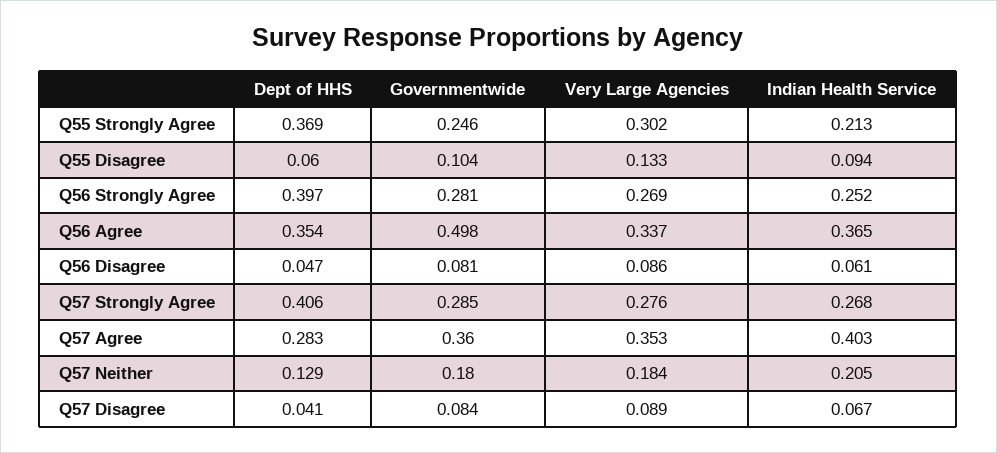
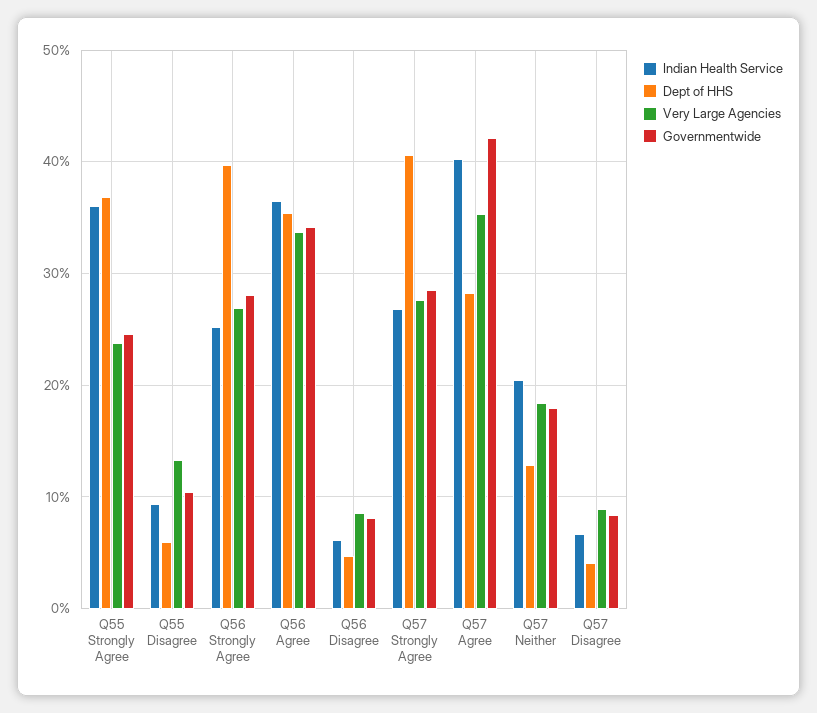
  {
    "Dept of HHS": {
      "Q55 Strongly Agree": 0.369,
      "Q55 Disagree": 0.06,
      "Q56 Strongly Agree": 0.397,
      "Q56 Agree": 0.354,
      "Q56 Disagree": 0.047,
      "Q57 Strongly Agree": 0.406,
      "Q57 Agree": 0.283,
      "Q57 Neither": 0.129,
      "Q57 Disagree": 0.041
    },
    "Governmentwide": {
      "Q55 Strongly Agree": 0.246,
      "Q55 Disagree": 0.104,
      "Q56 Strongly Agree": 0.281,
-     "Q56 Agree": 0.498,
+     "Q56 Agree": 0.34,
      "Q56 Disagree": 0.081,
      "Q57 Strongly Agree": 0.285,
-     "Q57 Agree": 0.36,
+     "Q57 Agree": 0.42,
      "Q57 Neither": 0.18,
      "Q57 Disagree": 0.084
    },
    "Very Large Agencies": {
-     "Q55 Strongly Agree": 0.302,
+     "Q55 Strongly Agree": 0.24,
      "Q55 Disagree": 0.133,
      "Q56 Strongly Agree": 0.269,
      "Q56 Agree": 0.337,
      "Q56 Disagree": 0.086,
      "Q57 Strongly Agree": 0.276,
      "Q57 Agree": 0.353,
      "Q57 Neither": 0.184,
      "Q57 Disagree": 0.089
    },
    "Indian Health Service": {
-     "Q55 Strongly Agree": 0.213,
+     "Q55 Strongly Agree": 0.36,
      "Q55 Disagree": 0.094,
      "Q56 Strongly Agree": 0.252,
      "Q56 Agree": 0.365,
      "Q56 Disagree": 0.061,
      "Q57 Strongly Agree": 0.268,
      "Q57 Agree": 0.403,
      "Q57 Neither": 0.205,
      "Q57 Disagree": 0.067
    }
  }

